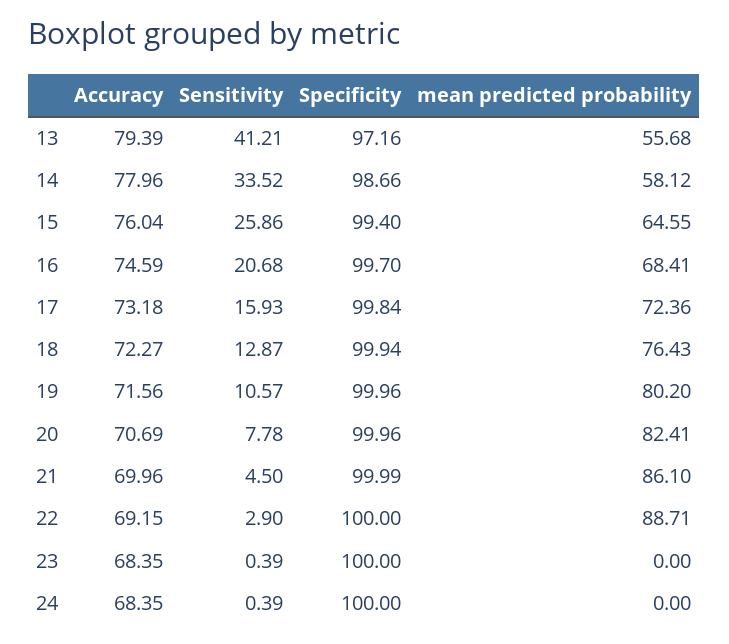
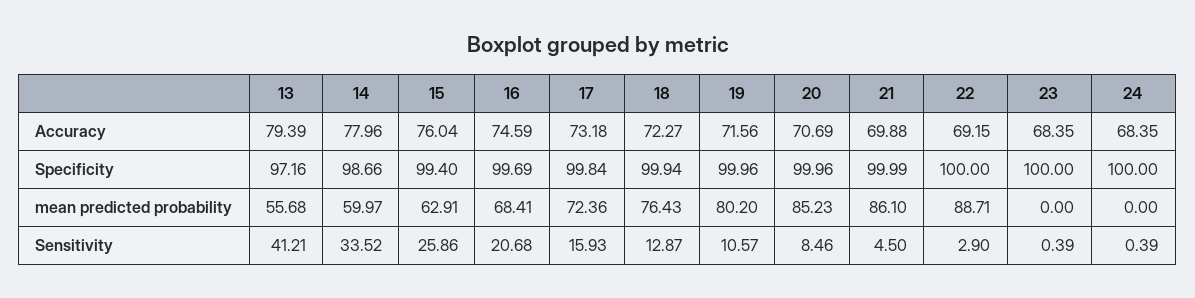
  {
    "Accuracy": {
      "13": 79.39,
      "14": 77.96,
      "15": 76.04,
      "16": 74.59,
      "17": 73.18,
      "18": 72.27,
      "19": 71.56,
      "20": 70.69,
-     "21": 69.96,
+     "21": 69.88,
      "22": 69.15,
      "23": 68.35,
      "24": 68.35
    },
    "Sensitivity": {
      "13": 41.21,
      "14": 33.52,
      "15": 25.86,
      "16": 20.68,
      "17": 15.93,
      "18": 12.87,
      "19": 10.57,
-     "20": 7.78,
+     "20": 8.46,
      "21": 4.5,
      "22": 2.9,
      "23": 0.39,
      "24": 0.39
    },
    "Specificity": {
      "13": 97.16,
      "14": 98.66,
      "15": 99.4,
-     "16": 99.7,
+     "16": 99.69,
      "17": 99.84,
      "18": 99.94,
      "19": 99.96,
      "20": 99.96,
      "21": 99.99,
      "22": 100,
      "23": 100,
      "24": 100
    },
    "mean predicted probability": {
      "13": 55.68,
-     "14": 58.12,
+     "14": 59.97,
-     "15": 64.55,
+     "15": 62.91,
      "16": 68.41,
      "17": 72.36,
      "18": 76.43,
      "19": 80.2,
-     "20": 82.41,
+     "20": 85.23,
      "21": 86.1,
      "22": 88.71,
      "23": 0,
      "24": 0
    }
  }

